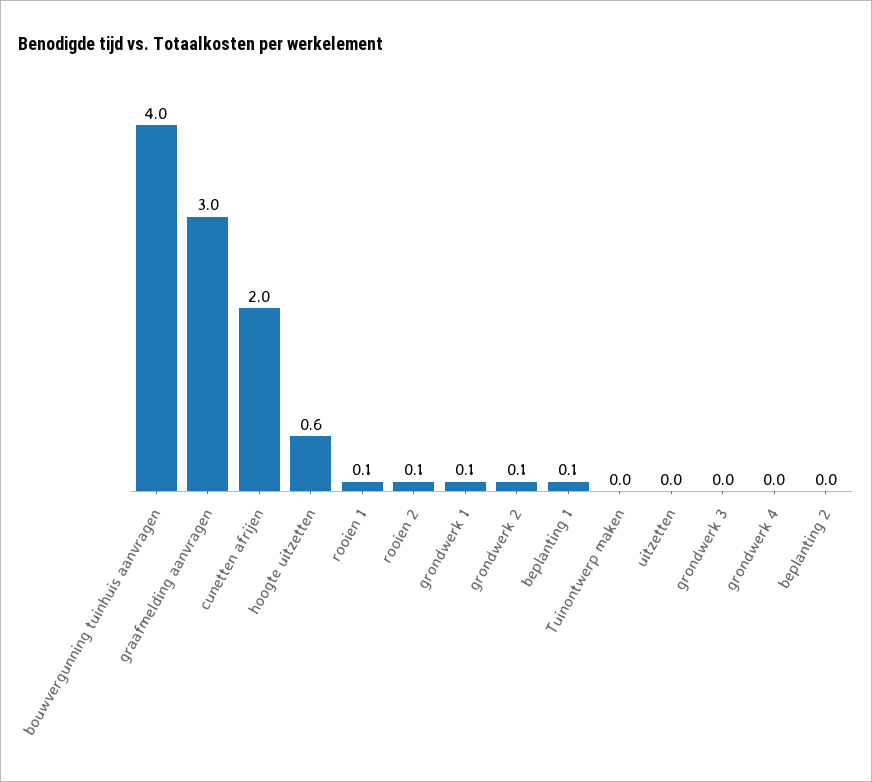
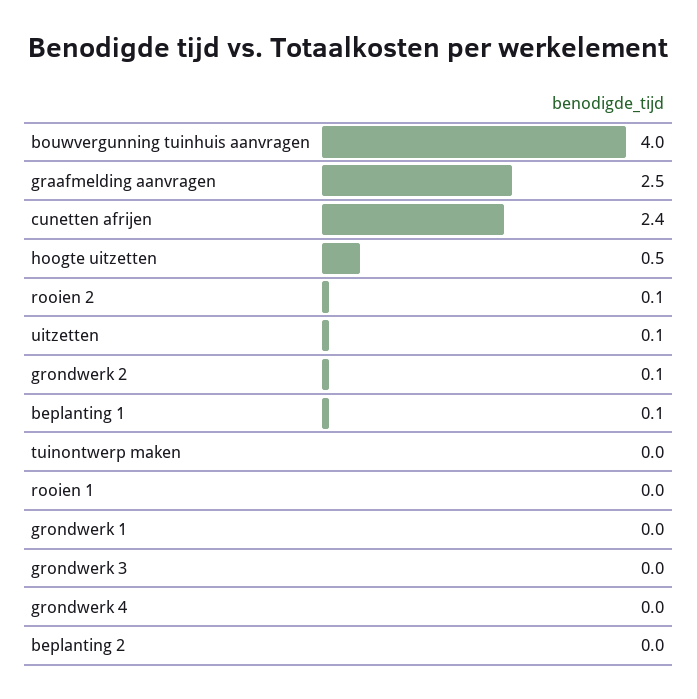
  {
    "bouwvergunning tuinhuis aanvragen": 4,
-   "graafmelding aanvragen": 3,
+   "graafmelding aanvragen": 2.5,
-   "cunetten afrijen": 2,
+   "cunetten afrijen": 2.4,
-   "hoogte uitzetten": 0.6,
+   "hoogte uitzetten": 0.5,
-   "rooien 1": 0.1,
+   "rooien 1": 0,
    "rooien 2": 0.1,
-   "grondwerk 1": 0.1,
+   "grondwerk 1": 0,
    "grondwerk 2": 0.1,
    "beplanting 1": 0.1,
    "Tuinontwerp maken": 0,
-   "uitzetten": 0,
+   "uitzetten": 0.1,
    "grondwerk 3": 0,
    "grondwerk 4": 0,
    "beplanting 2": 0
  }

